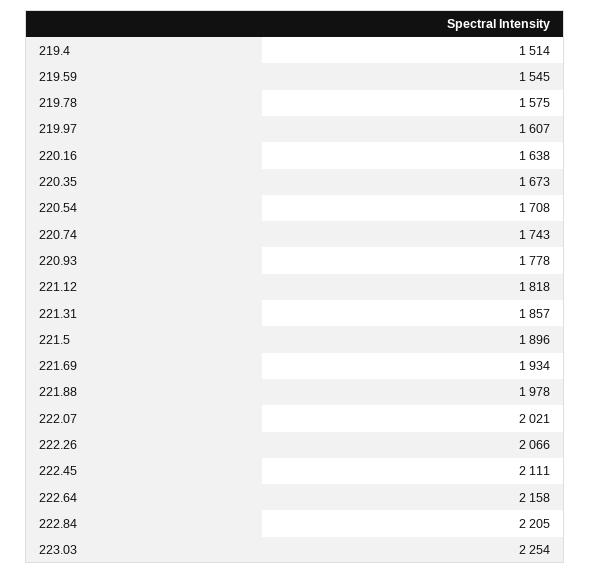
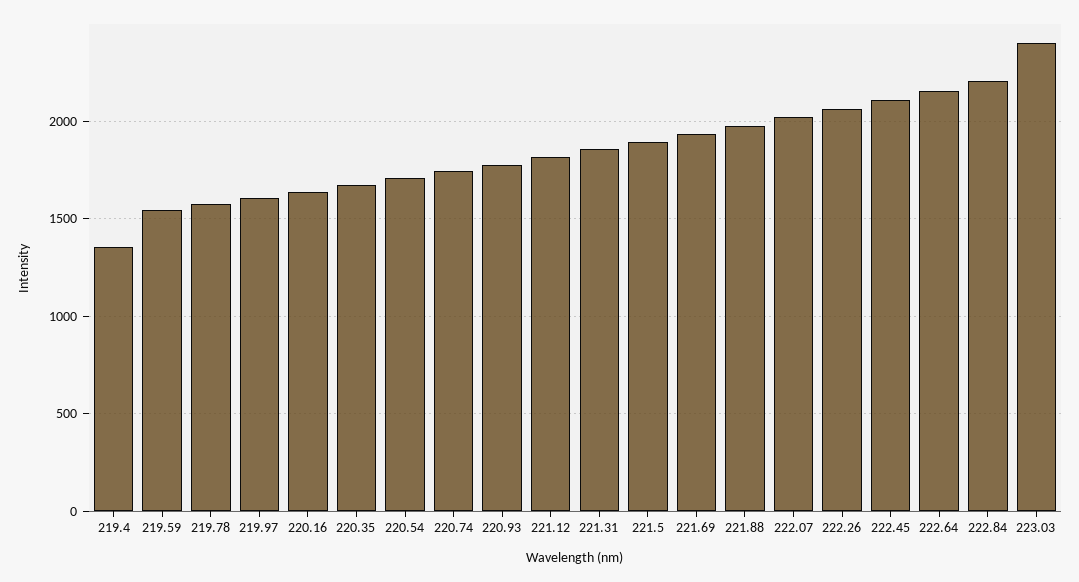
  {
-   "219.4": 1514,
+   "219.4": 1350,
    "219.59": 1545,
    "219.78": 1575,
    "219.97": 1607,
    "220.16": 1638,
    "220.35": 1673,
    "220.54": 1708,
    "220.74": 1743,
    "220.93": 1778,
    "221.12": 1818,
    "221.31": 1857,
    "221.5": 1896,
    "221.69": 1934,
    "221.88": 1978,
    "222.07": 2021,
    "222.26": 2066,
    "222.45": 2111,
    "222.64": 2158,
    "222.84": 2205,
-   "223.03": 2254
+   "223.03": 2400
  }

